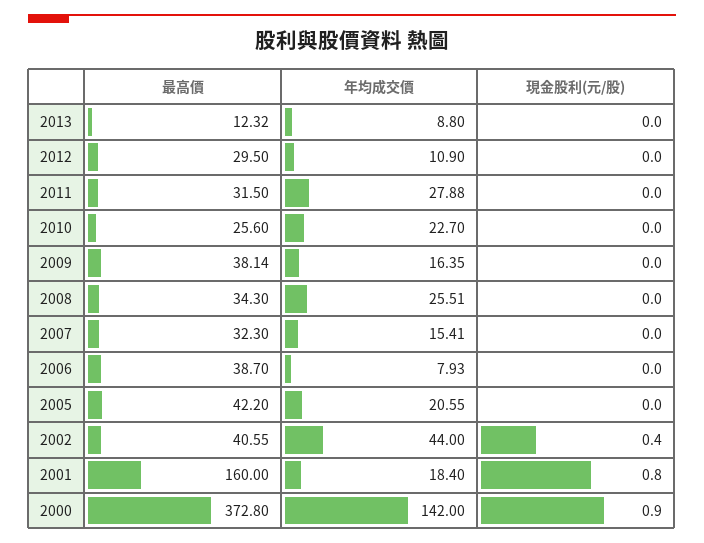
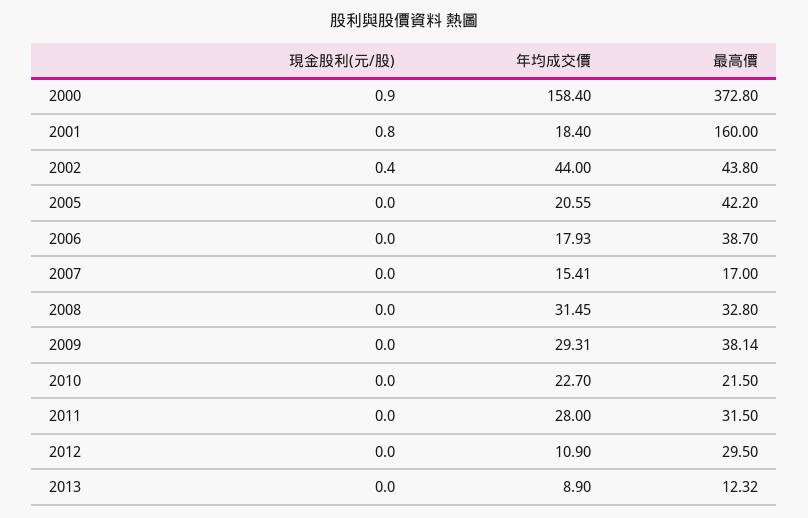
  {
    "最高價": {
      "2013": 12.32,
      "2012": 29.5,
      "2011": 31.5,
-     "2010": 25.6,
+     "2010": 21.5,
      "2009": 38.14,
-     "2008": 34.3,
+     "2008": 32.8,
-     "2007": 32.3,
+     "2007": 17,
      "2006": 38.7,
      "2005": 42.2,
-     "2002": 40.55,
+     "2002": 43.8,
      "2001": 160,
      "2000": 372.8
    },
    "年均成交價": {
-     "2013": 8.8,
+     "2013": 8.9,
      "2012": 10.9,
-     "2011": 27.88,
+     "2011": 28,
      "2010": 22.7,
-     "2009": 16.35,
+     "2009": 29.31,
-     "2008": 25.51,
+     "2008": 31.45,
      "2007": 15.41,
-     "2006": 7.93,
+     "2006": 17.93,
      "2005": 20.55,
      "2002": 44,
      "2001": 18.4,
-     "2000": 142
+     "2000": 158.4
    },
    "現金股利(元/股)": {
      "2013": 0,
      "2012": 0,
      "2011": 0,
      "2010": 0,
      "2009": 0,
      "2008": 0,
      "2007": 0,
      "2006": 0,
      "2005": 0,
      "2002": 0.4,
      "2001": 0.8,
      "2000": 0.9
    }
  }

